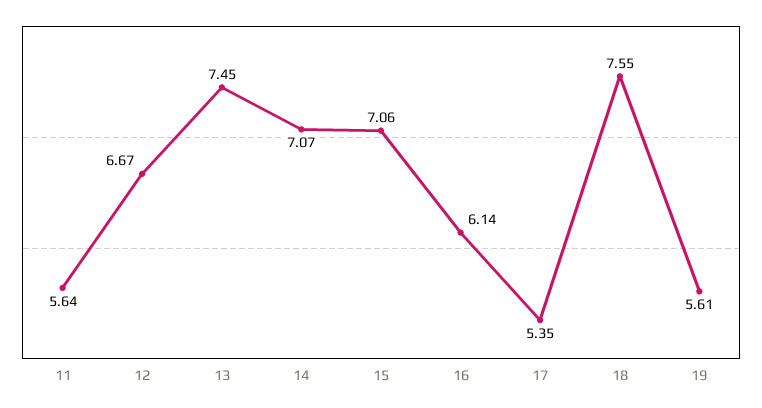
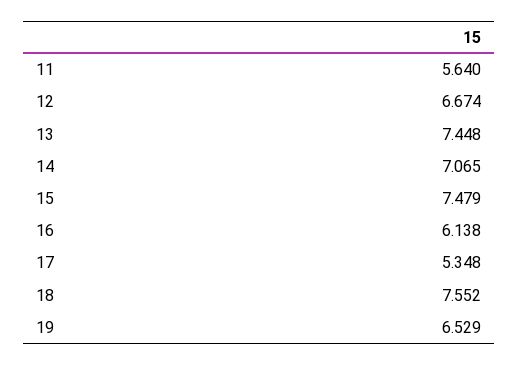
  {
    "11": 5.64,
    "12": 6.674,
    "13": 7.448,
    "14": 7.065,
-   "15": 7.06,
+   "15": 7.479,
    "16": 6.138,
    "17": 5.348,
    "18": 7.552,
-   "19": 5.61
+   "19": 6.529
  }

